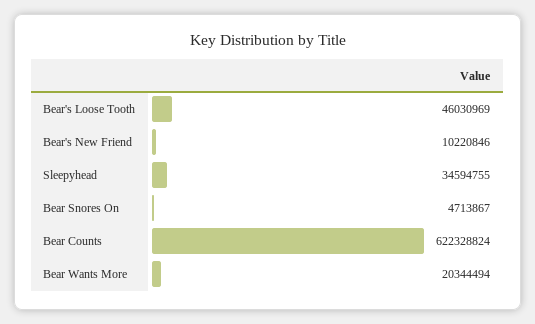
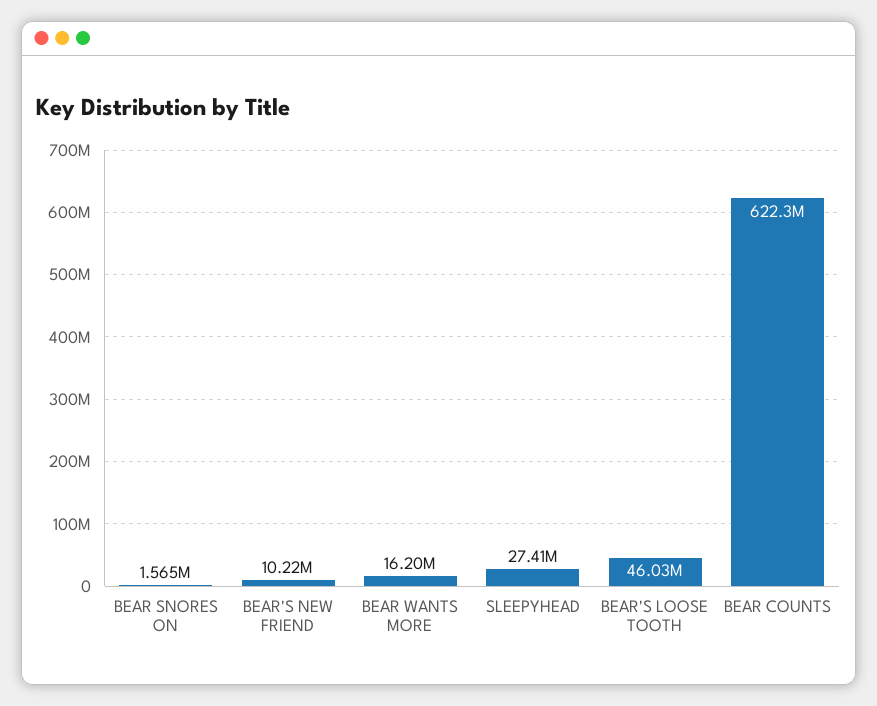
  {
    "Bear's Loose Tooth": 46030969,
    "Bear's New Friend": 10220846,
-   "Sleepyhead": 34594755,
+   "Sleepyhead": 27410000,
-   "Bear Snores On": 4713867,
+   "Bear Snores On": 1565000,
    "Bear Counts": 622328824,
-   "Bear Wants More": 20344494
+   "Bear Wants More": 16200000
  }

